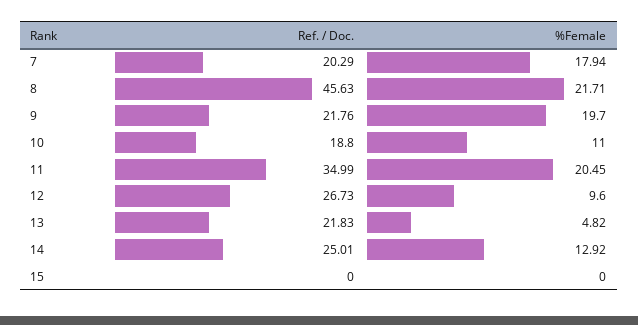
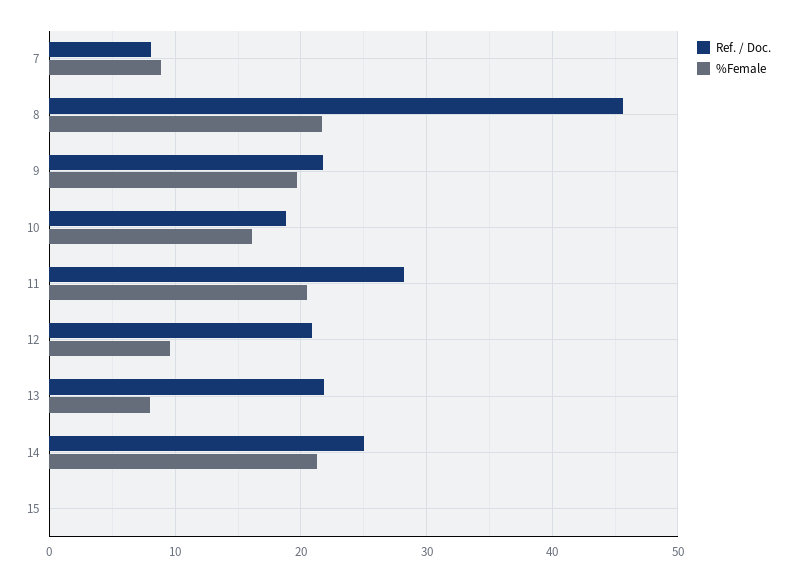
  {
    "Ref. / Doc.": {
-     "7": 20.29,
+     "7": 8,
      "8": 45.63,
      "9": 21.76,
      "10": 18.8,
-     "11": 34.99,
+     "11": 28,
-     "12": 26.73,
+     "12": 21,
      "13": 21.83,
      "14": 25.01,
      "15": 0
    },
    "%Female": {
-     "7": 17.94,
+     "7": 9,
      "8": 21.71,
      "9": 19.7,
-     "10": 11,
+     "10": 16,
      "11": 20.45,
      "12": 9.6,
-     "13": 4.82,
+     "13": 8,
-     "14": 12.92,
+     "14": 21,
      "15": 0
    }
  }

